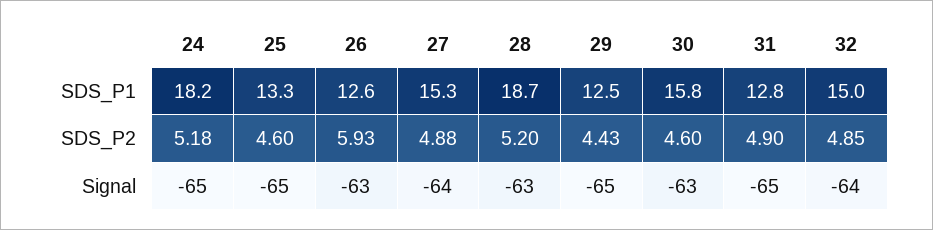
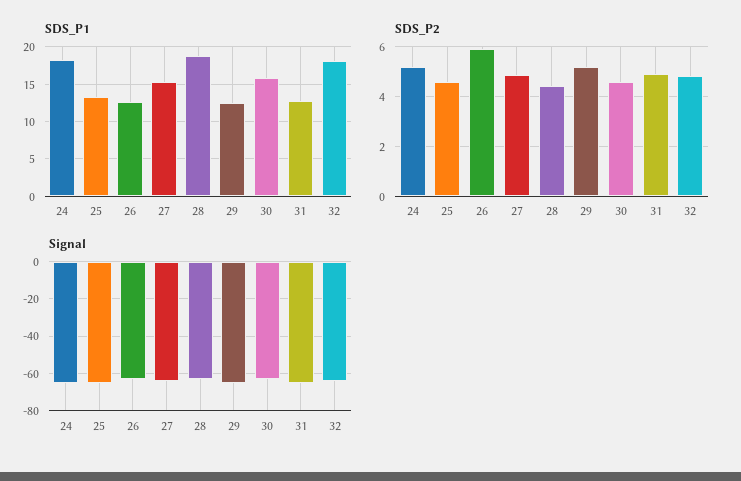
  {
    "SDS_P1": {
      "24": 18.2,
      "25": 13.3,
      "26": 12.6,
      "27": 15.3,
      "28": 18.7,
      "29": 12.5,
      "30": 15.8,
      "31": 12.8,
-     "32": 15
+     "32": 18
    },
    "SDS_P2": {
      "24": 5.18,
      "25": 4.6,
      "26": 5.93,
      "27": 4.88,
-     "28": 5.2,
+     "28": 4.5,
-     "29": 4.43,
+     "29": 5.25,
      "30": 4.6,
      "31": 4.9,
      "32": 4.85
    },
    "Signal": {
      "24": -65,
      "25": -65,
      "26": -63,
      "27": -64,
      "28": -63,
      "29": -65,
      "30": -63,
      "31": -65,
      "32": -64
    }
  }

